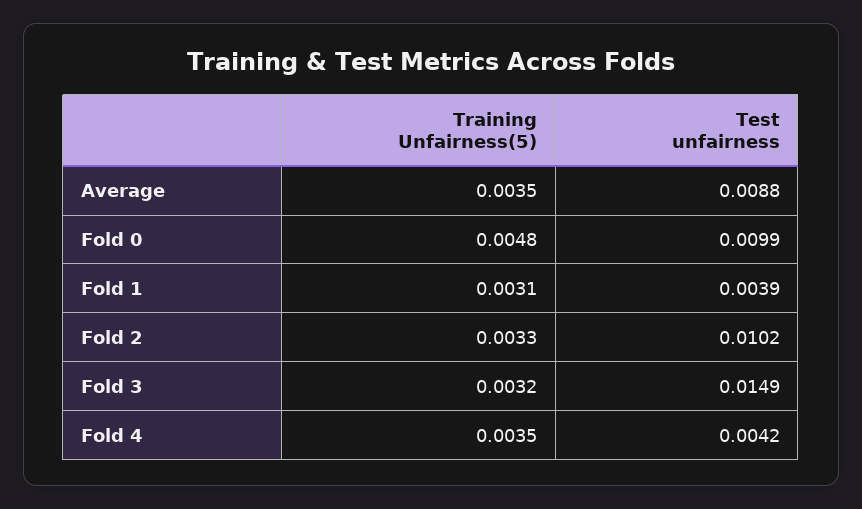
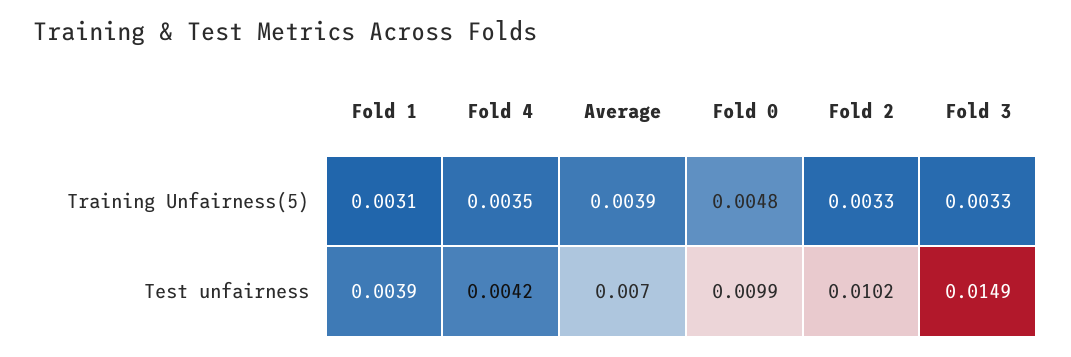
  {
    "Training Unfairness(5)": {
-     "Average": 0.0035,
+     "Average": 0.0039,
      "Fold 0": 0.0048,
      "Fold 1": 0.0031,
      "Fold 2": 0.0033,
-     "Fold 3": 0.0032,
+     "Fold 3": 0.0033,
      "Fold 4": 0.0035
    },
    "Test unfairness": {
-     "Average": 0.0088,
+     "Average": 0.007,
      "Fold 0": 0.0099,
      "Fold 1": 0.0039,
      "Fold 2": 0.0102,
      "Fold 3": 0.0149,
      "Fold 4": 0.0042
    }
  }

